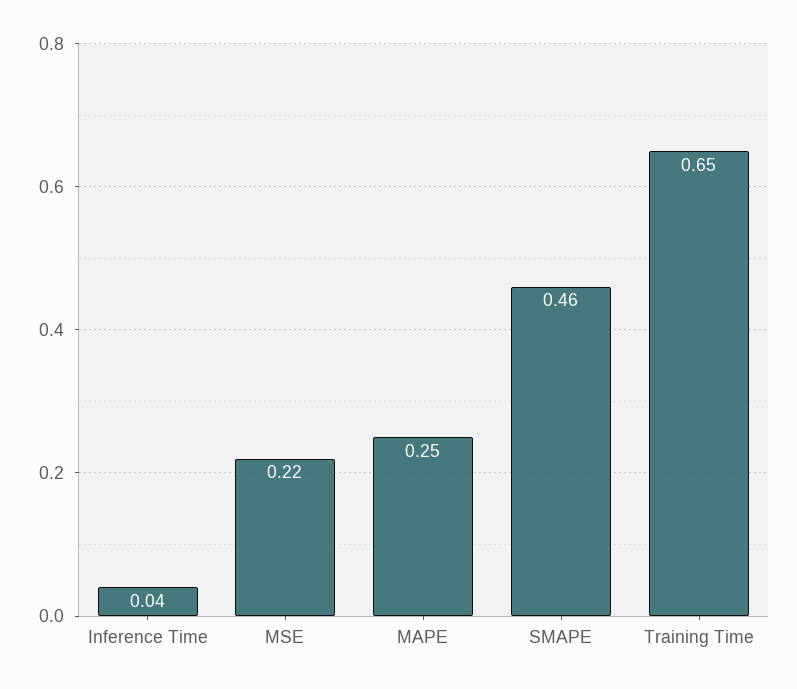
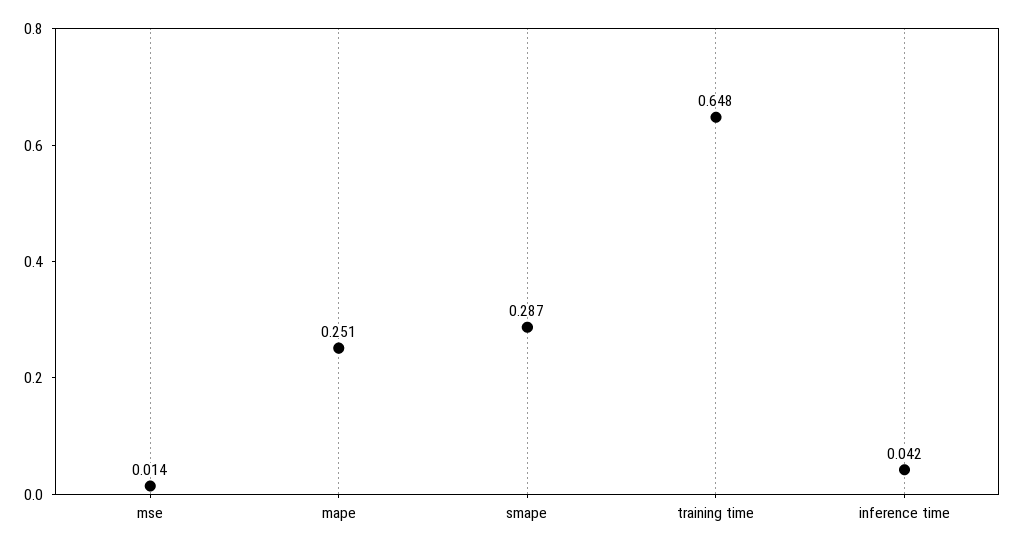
  {
    "Inference Time": 0.042,
-   "MSE": 0.22,
+   "MSE": 0.014,
    "MAPE": 0.251,
-   "SMAPE": 0.46,
+   "SMAPE": 0.287,
    "Training Time": 0.648
  }

